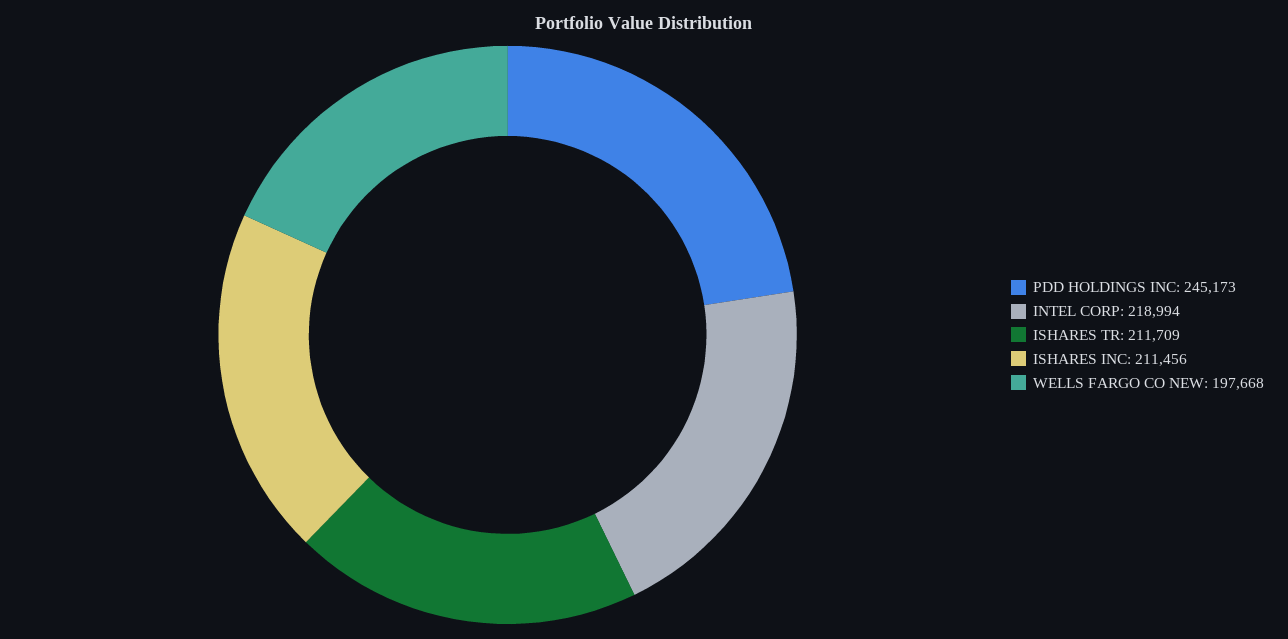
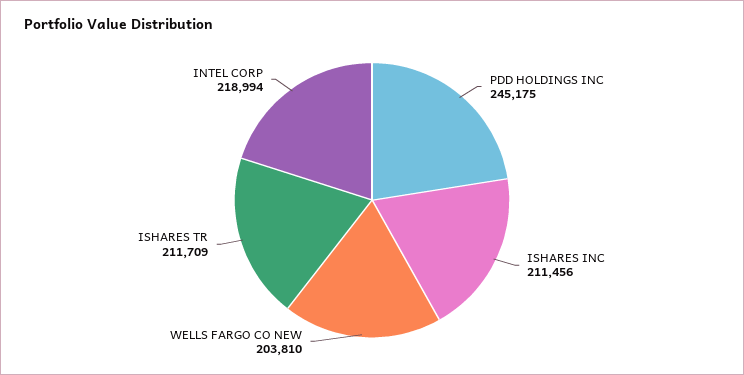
  {
-   "PDD HOLDINGS INC": 245173,
+   "PDD HOLDINGS INC": 245175,
    "INTEL CORP": 218994,
    "ISHARES TR": 211709,
    "ISHARES INC": 211456,
-   "WELLS FARGO CO NEW": 197668
+   "WELLS FARGO CO NEW": 203810
  }

